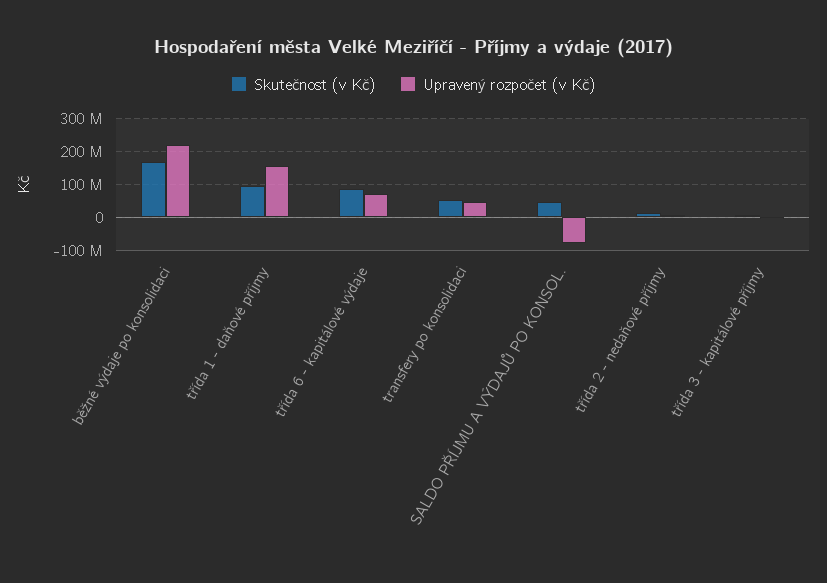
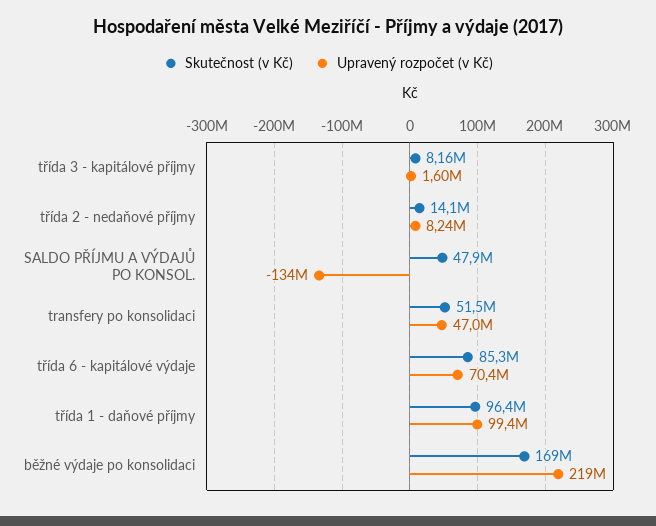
  {
    "Skutečnost (v Kč)": {
      "běžné výdaje po konsolidaci": 169000000,
      "třída 1 - daňové příjmy": 96400000,
      "třída 6 - kapitálové výdaje": 85300000,
      "transfery po konsolidaci": 51500000,
      "SALDO PŘÍJMU A VÝDAJŮ PO KONSOL.": 47900000,
      "třída 2 - nedaňové příjmy": 14100000,
      "třída 3 - kapitálové příjmy": 8160000
    },
    "Upravený rozpočet (v Kč)": {
      "běžné výdaje po konsolidaci": 219000000,
-     "třída 1 - daňové příjmy": 160000000,
+     "třída 1 - daňové příjmy": 99400000,
      "třída 6 - kapitálové výdaje": 70400000,
      "transfery po konsolidaci": 47000000,
-     "SALDO PŘÍJMU A VÝDAJŮ PO KONSOL.": -80000000,
+     "SALDO PŘÍJMU A VÝDAJŮ PO KONSOL.": -134000000,
      "třída 2 - nedaňové příjmy": 8240000,
      "třída 3 - kapitálové příjmy": 1600000
    }
  }

